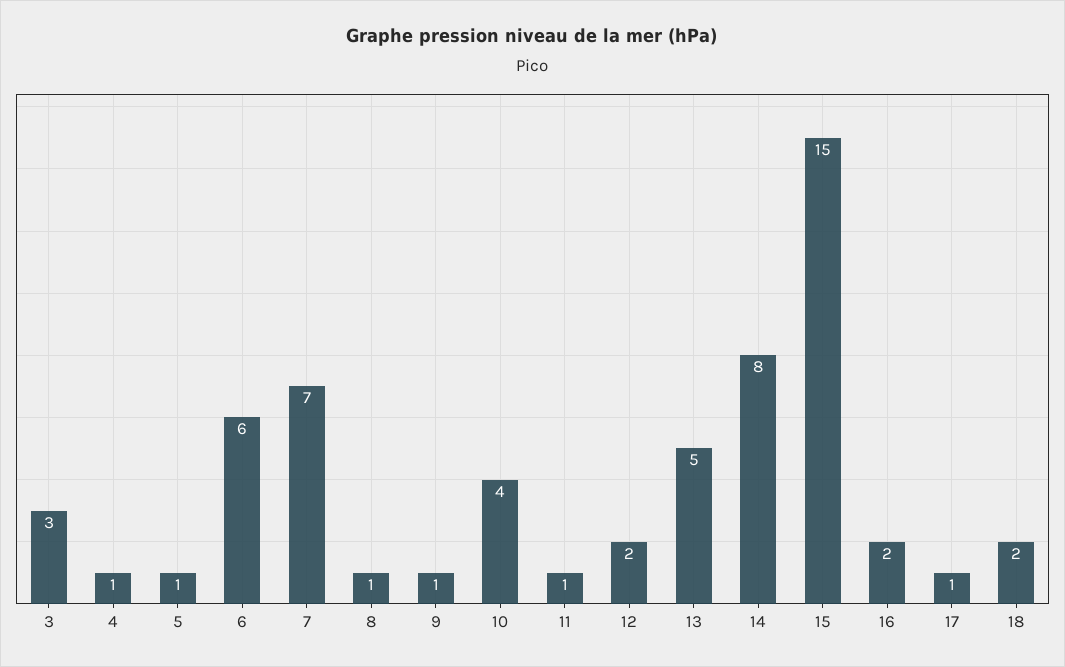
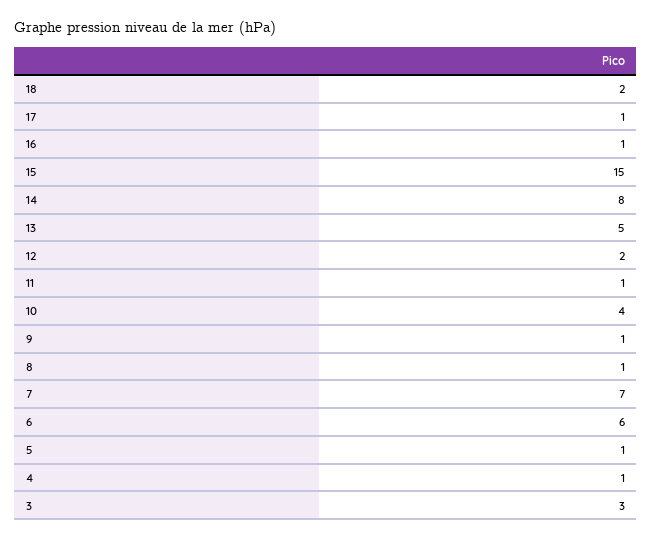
  {
    "3": 3,
    "4": 1,
    "5": 1,
    "6": 6,
    "7": 7,
    "8": 1,
    "9": 1,
    "10": 4,
    "11": 1,
    "12": 2,
    "13": 5,
    "14": 8,
    "15": 15,
-   "16": 2,
+   "16": 1,
    "17": 1,
    "18": 2
  }

